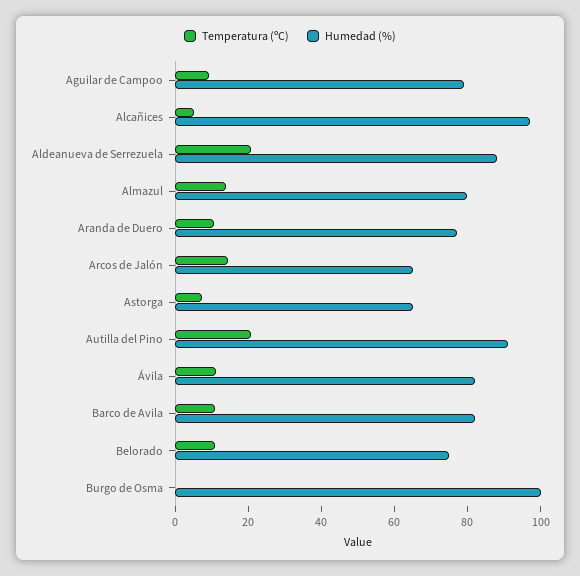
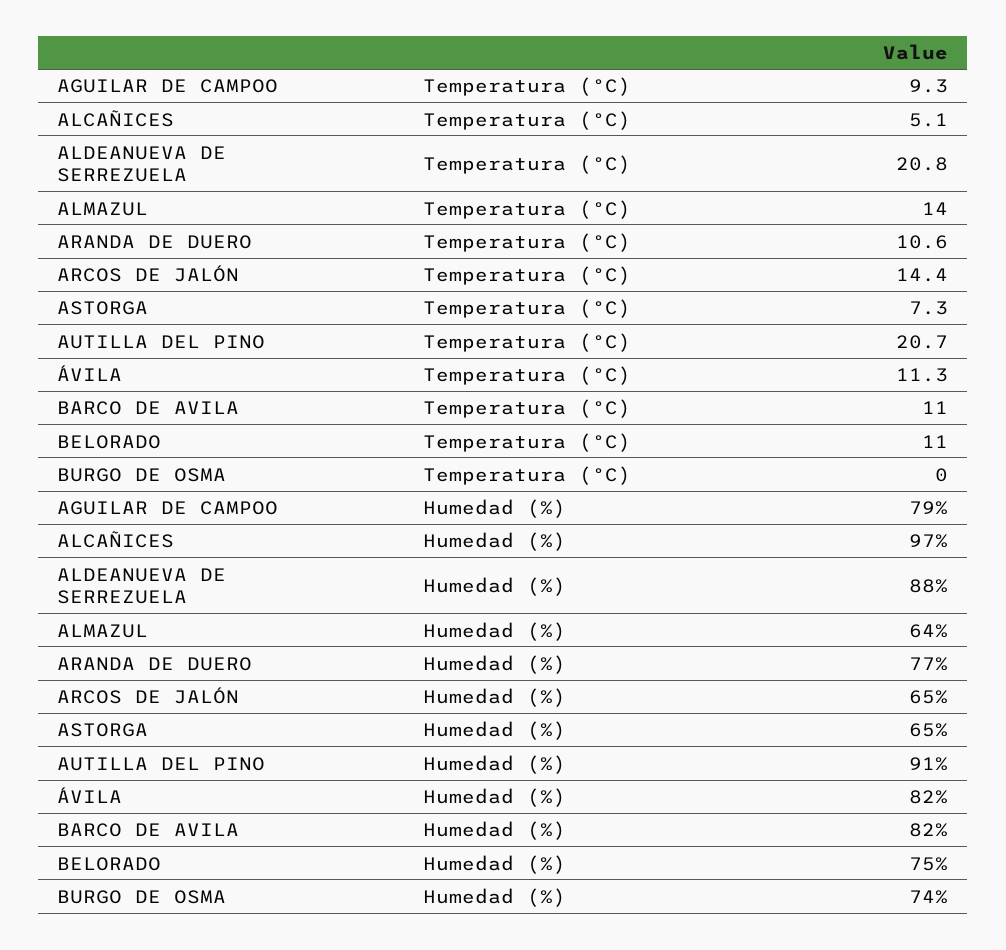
  {
    "Temperatura (ºC)": {
      "Aguilar de Campoo": 9.3,
      "Alcañices": 5.1,
      "Aldeanueva de Serrezuela": 20.8,
      "Almazul": 14,
      "Aranda de Duero": 10.6,
      "Arcos de Jalón": 14.4,
      "Astorga": 7.3,
      "Autilla del Pino": 20.7,
      "Ávila": 11.3,
      "Barco de Avila": 11,
      "Belorado": 11,
      "Burgo de Osma": 0
    },
    "Humedad (%)": {
      "Aguilar de Campoo": 79,
      "Alcañices": 97,
      "Aldeanueva de Serrezuela": 88,
-     "Almazul": 80,
+     "Almazul": 64,
      "Aranda de Duero": 77,
      "Arcos de Jalón": 65,
      "Astorga": 65,
      "Autilla del Pino": 91,
      "Ávila": 82,
      "Barco de Avila": 82,
      "Belorado": 75,
-     "Burgo de Osma": 100
+     "Burgo de Osma": 74
    }
  }

